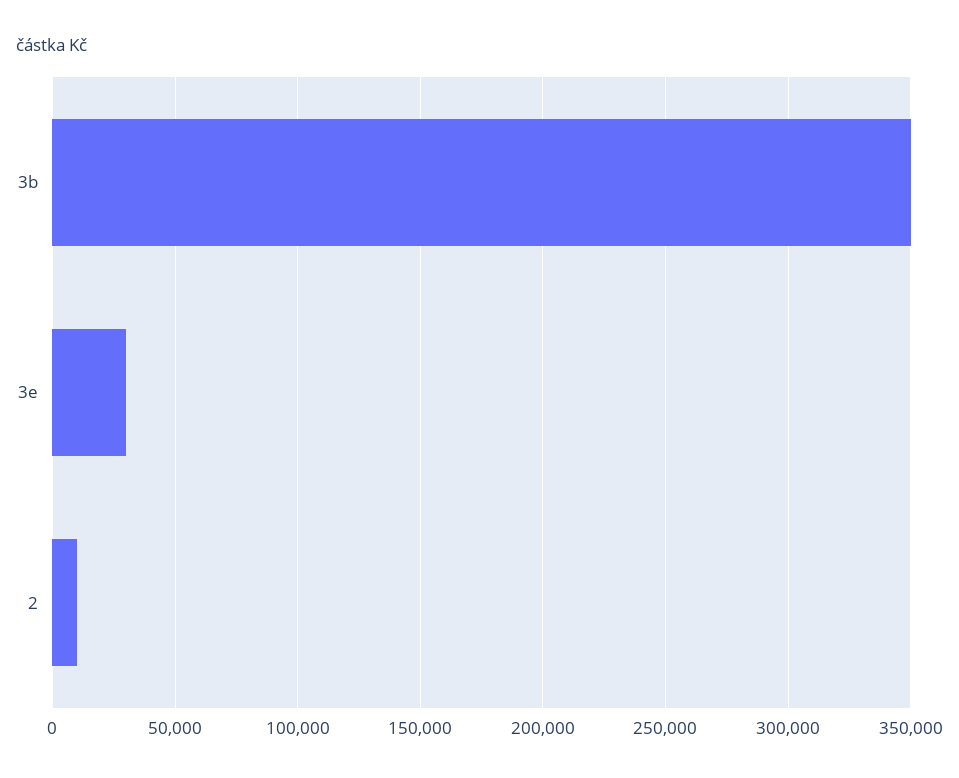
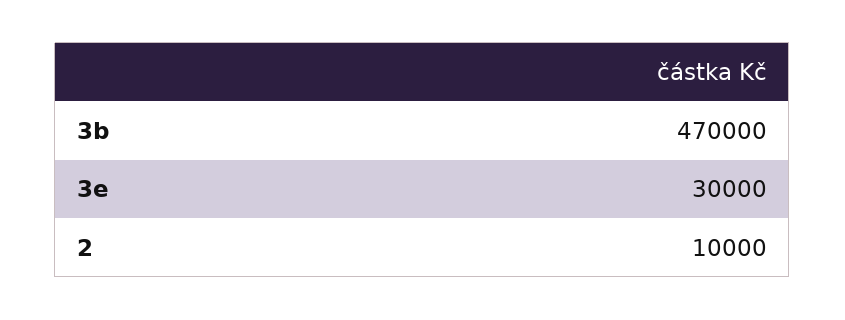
  {
-   "3b": 350000,
+   "3b": 470000,
    "3e": 30000,
    "2": 10000
  }

